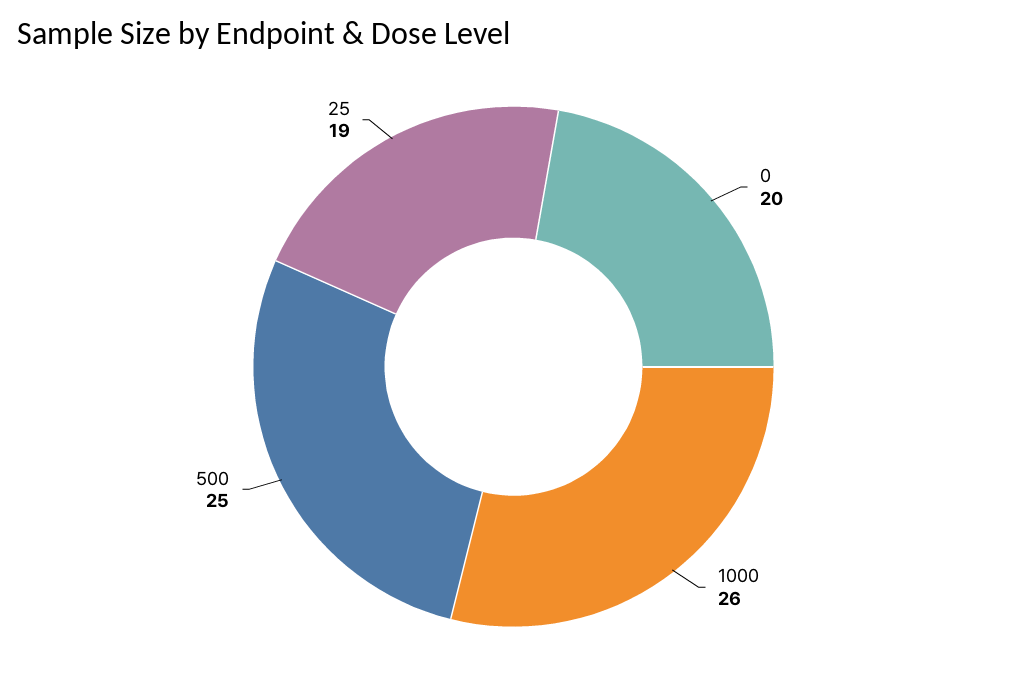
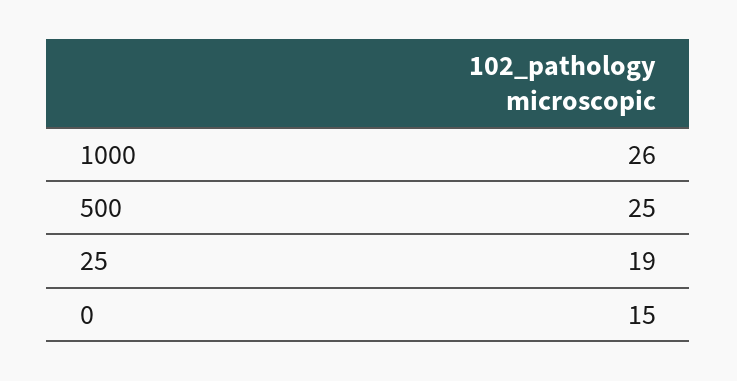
  {
-   "0": 20,
+   "0": 15,
    "1000": 26,
    "500": 25,
    "25": 19
  }

